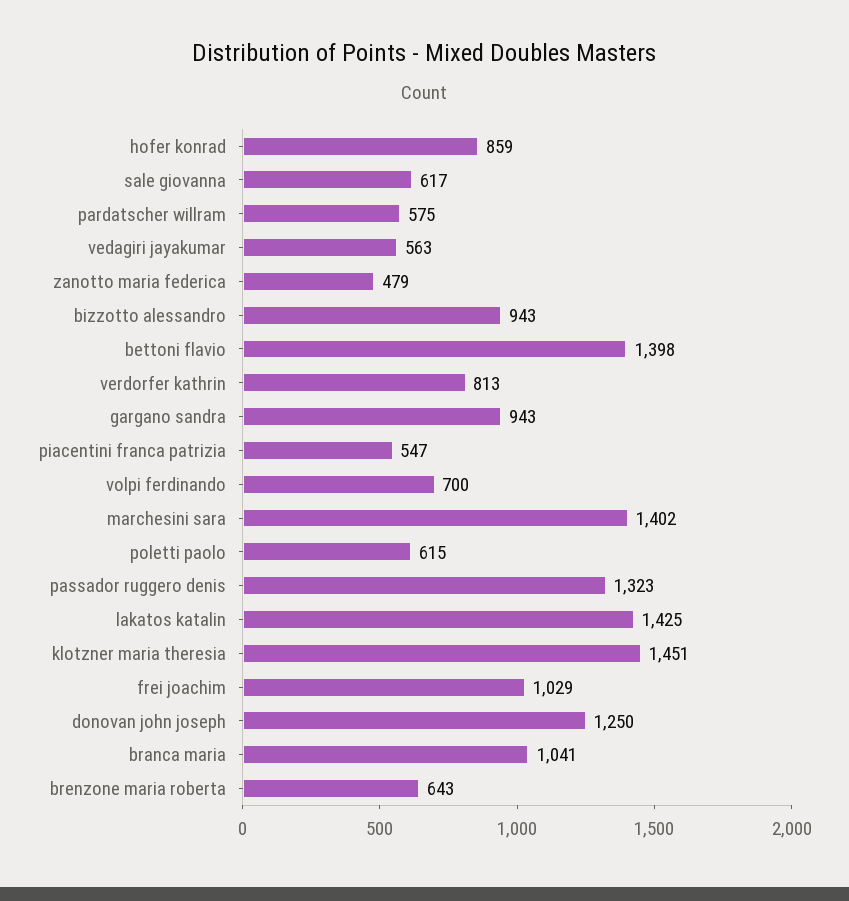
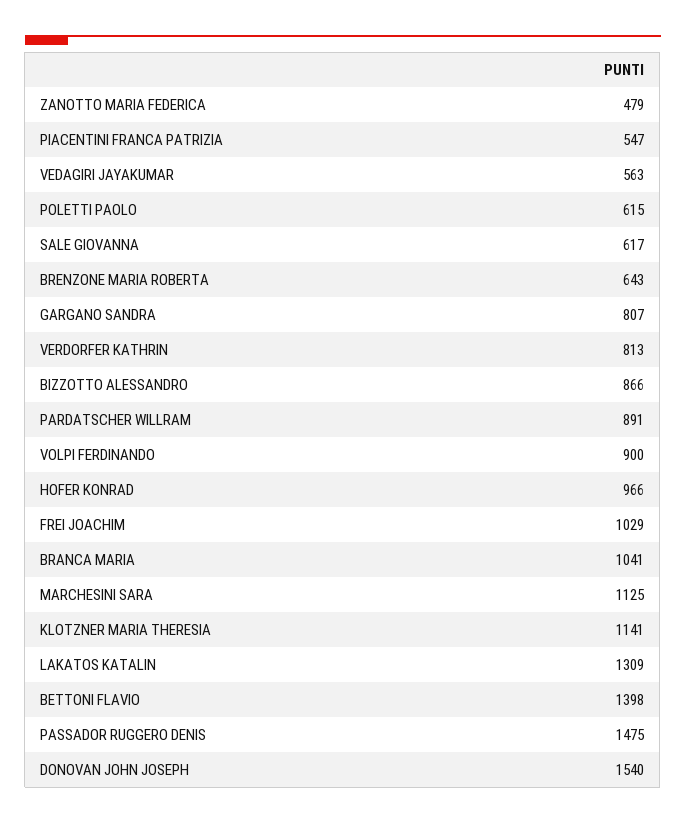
  {
-   "hofer konrad": 859,
+   "hofer konrad": 966,
    "sale giovanna": 617,
-   "pardatscher willram": 575,
+   "pardatscher willram": 891,
    "vedagiri jayakumar": 563,
    "zanotto maria federica": 479,
-   "bizzotto alessandro": 943,
+   "bizzotto alessandro": 866,
    "bettoni flavio": 1398,
    "verdorfer kathrin": 813,
-   "gargano sandra": 943,
+   "gargano sandra": 807,
    "piacentini franca patrizia": 547,
-   "volpi ferdinando": 700,
+   "volpi ferdinando": 900,
-   "marchesini sara": 1402,
+   "marchesini sara": 1125,
    "poletti paolo": 615,
-   "passador ruggero denis": 1323,
+   "passador ruggero denis": 1475,
-   "lakatos katalin": 1425,
+   "lakatos katalin": 1309,
-   "klotzner maria theresia": 1451,
+   "klotzner maria theresia": 1141,
    "frei joachim": 1029,
-   "donovan john joseph": 1250,
+   "donovan john joseph": 1540,
    "branca maria": 1041,
    "brenzone maria roberta": 643
  }

